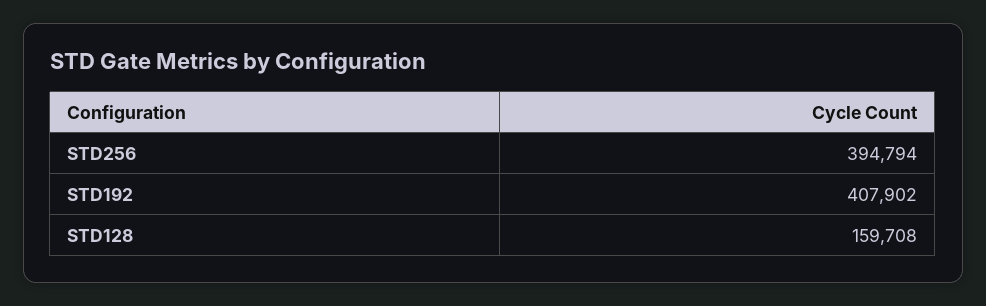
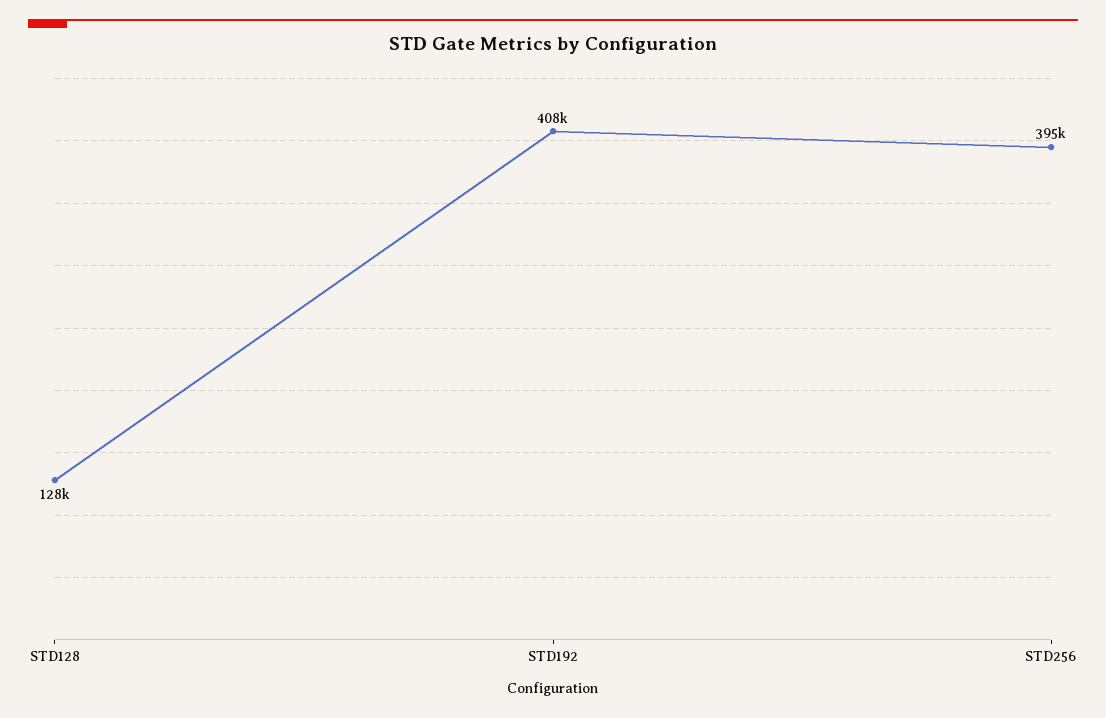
  {
    "STD256": 394794,
    "STD192": 407902,
-   "STD128": 159708
+   "STD128": 128000
  }

